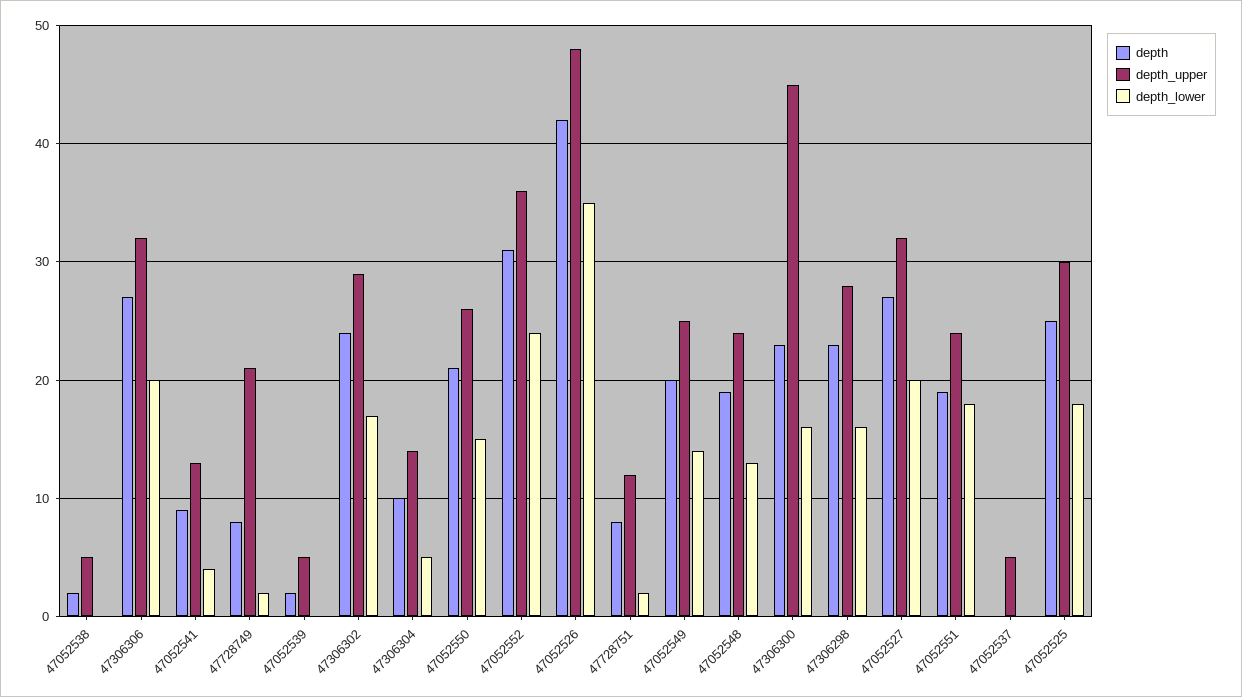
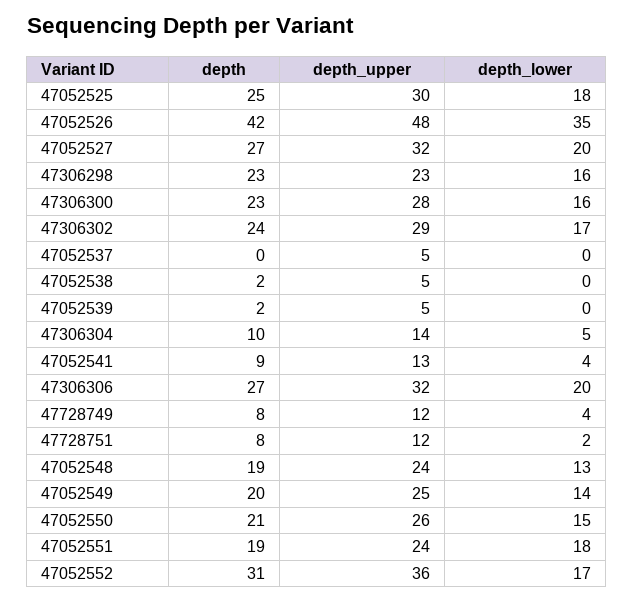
  {
    "depth": {
      "47052538": 2,
      "47306306": 27,
      "47052541": 9,
      "47728749": 8,
      "47052539": 2,
      "47306302": 24,
      "47306304": 10,
      "47052550": 21,
      "47052552": 31,
      "47052526": 42,
      "47728751": 8,
      "47052549": 20,
      "47052548": 19,
      "47306300": 23,
      "47306298": 23,
      "47052527": 27,
      "47052551": 19,
      "47052537": 0,
      "47052525": 25
    },
    "depth_upper": {
      "47052538": 5,
      "47306306": 32,
      "47052541": 13,
-     "47728749": 21,
+     "47728749": 12,
      "47052539": 5,
      "47306302": 29,
      "47306304": 14,
      "47052550": 26,
      "47052552": 36,
      "47052526": 48,
      "47728751": 12,
      "47052549": 25,
      "47052548": 24,
-     "47306300": 45,
+     "47306300": 28,
-     "47306298": 28,
+     "47306298": 23,
      "47052527": 32,
      "47052551": 24,
      "47052537": 5,
      "47052525": 30
    },
    "depth_lower": {
      "47052538": 0,
      "47306306": 20,
      "47052541": 4,
-     "47728749": 2,
+     "47728749": 4,
      "47052539": 0,
      "47306302": 17,
      "47306304": 5,
      "47052550": 15,
-     "47052552": 24,
+     "47052552": 17,
      "47052526": 35,
      "47728751": 2,
      "47052549": 14,
      "47052548": 13,
      "47306300": 16,
      "47306298": 16,
      "47052527": 20,
      "47052551": 18,
      "47052537": 0,
      "47052525": 18
    }
  }

